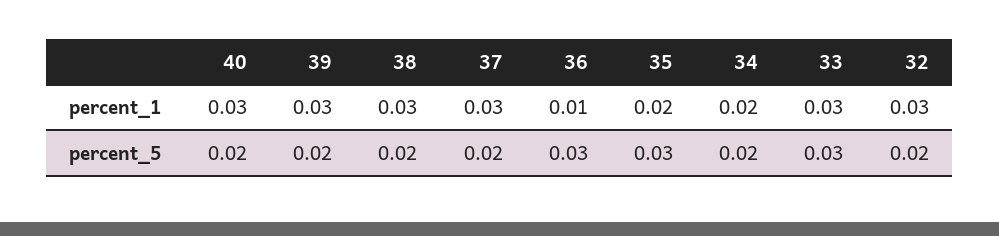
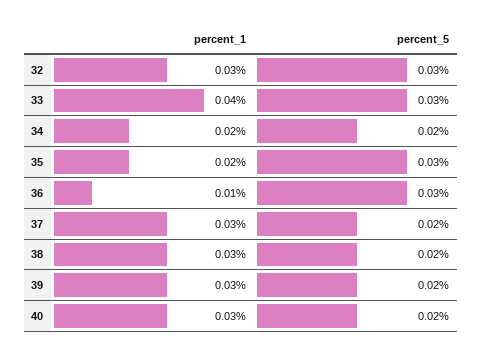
  {
    "40": {
      "percent_1": 0.03,
      "percent_5": 0.02
    },
    "39": {
      "percent_1": 0.03,
      "percent_5": 0.02
    },
    "38": {
      "percent_1": 0.03,
      "percent_5": 0.02
    },
    "37": {
      "percent_1": 0.03,
      "percent_5": 0.02
    },
    "36": {
      "percent_1": 0.01,
      "percent_5": 0.03
    },
    "35": {
      "percent_1": 0.02,
      "percent_5": 0.03
    },
    "34": {
      "percent_1": 0.02,
      "percent_5": 0.02
    },
    "33": {
-     "percent_1": 0.03,
+     "percent_1": 0.04,
      "percent_5": 0.03
    },
    "32": {
      "percent_1": 0.03,
-     "percent_5": 0.02
+     "percent_5": 0.03
    }
  }

